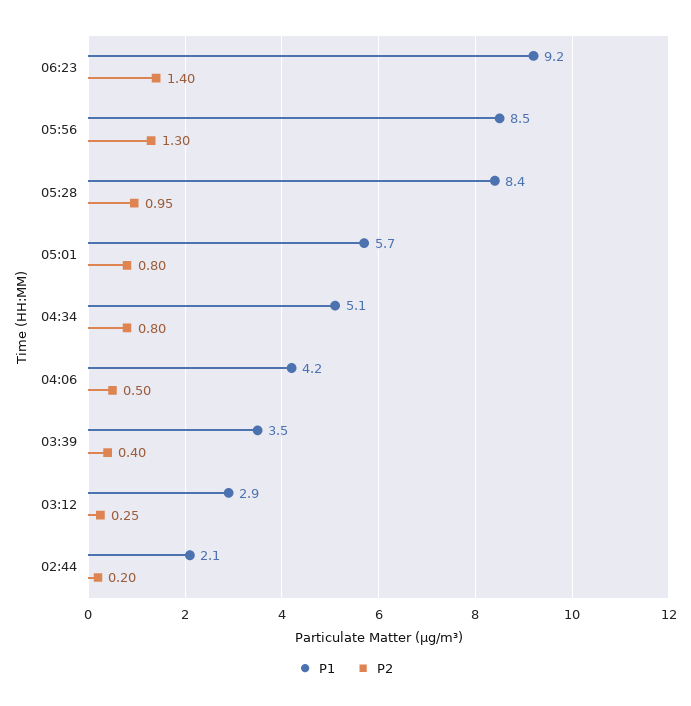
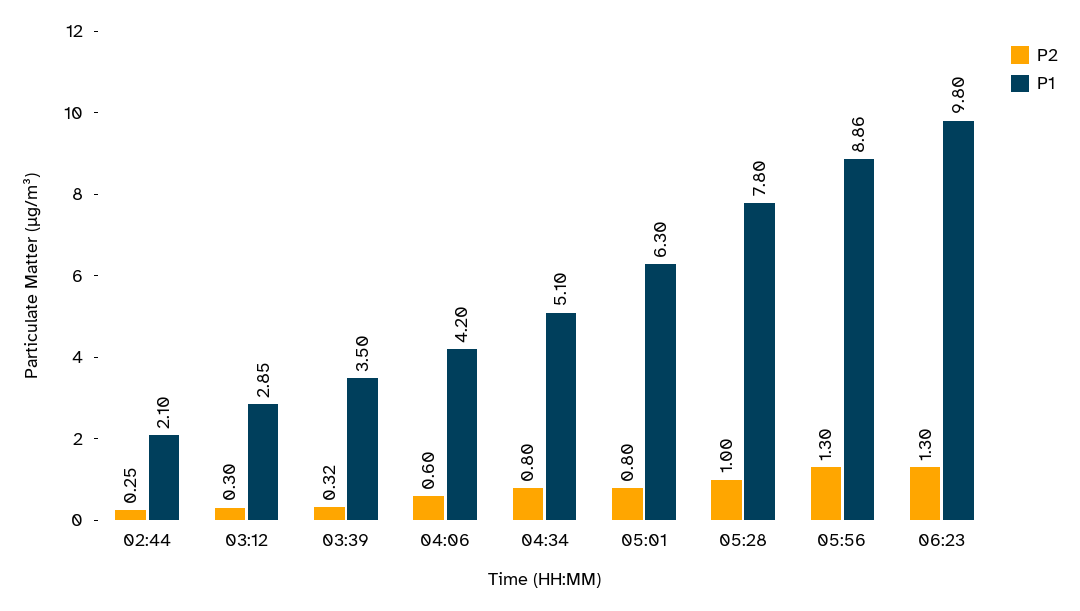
  {
    "P1": {
-     "06:23": 9.2,
+     "06:23": 9.8,
-     "05:56": 8.5,
+     "05:56": 8.86,
-     "05:28": 8.4,
+     "05:28": 7.8,
-     "05:01": 5.7,
+     "05:01": 6.3,
      "04:34": 5.1,
      "04:06": 4.2,
      "03:39": 3.5,
      "03:12": 2.85,
      "02:44": 2.1
    },
    "P2": {
-     "06:23": 1.4,
+     "06:23": 1.3,
      "05:56": 1.3,
-     "05:28": 0.95,
+     "05:28": 1,
      "05:01": 0.8,
      "04:34": 0.8,
-     "04:06": 0.5,
+     "04:06": 0.6,
-     "03:39": 0.4,
+     "03:39": 0.32,
-     "03:12": 0.25,
+     "03:12": 0.3,
-     "02:44": 0.2
+     "02:44": 0.25
    }
  }

